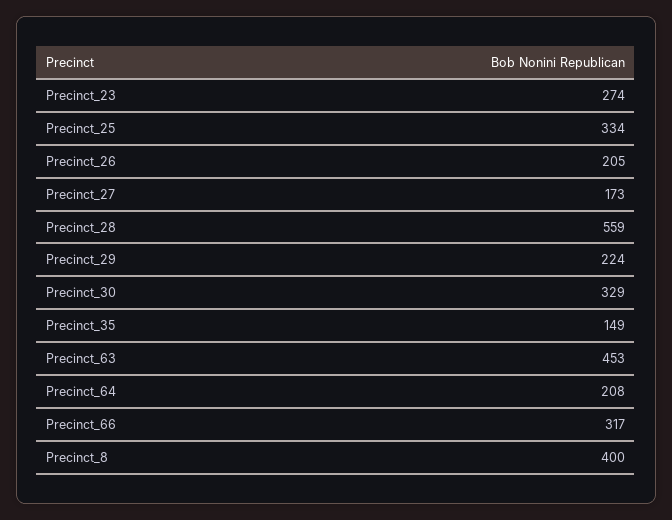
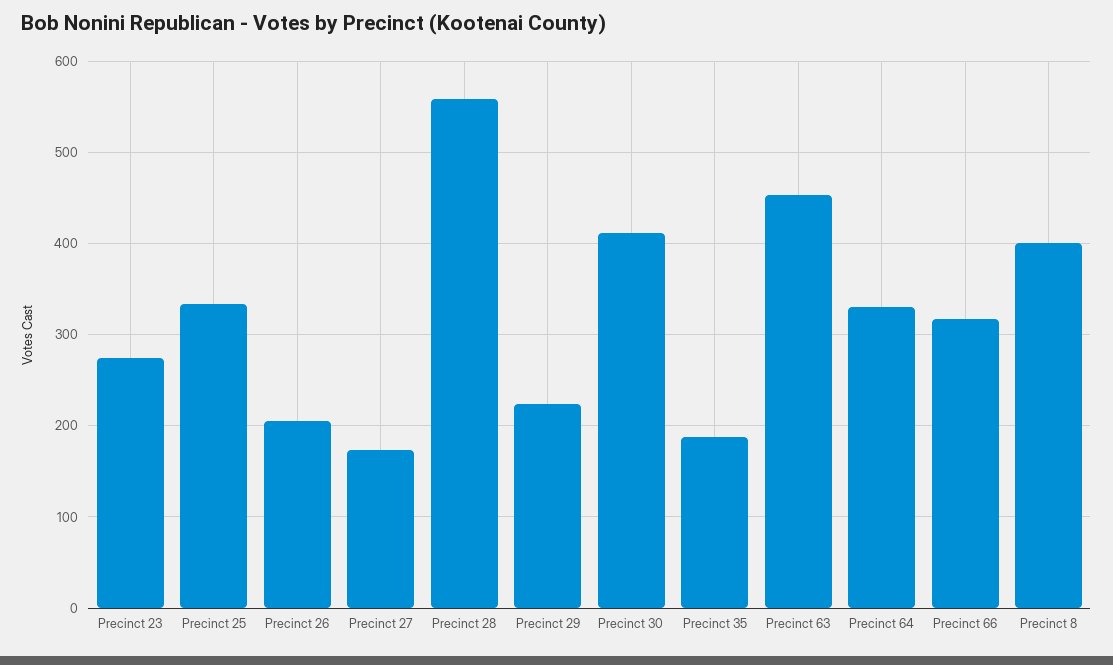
  {
    "Precinct_23": 274,
    "Precinct_25": 334,
    "Precinct_26": 205,
    "Precinct_27": 173,
    "Precinct_28": 559,
    "Precinct_29": 224,
-   "Precinct_30": 329,
+   "Precinct_30": 410,
-   "Precinct_35": 149,
+   "Precinct_35": 190,
    "Precinct_63": 453,
-   "Precinct_64": 208,
+   "Precinct_64": 330,
    "Precinct_66": 317,
    "Precinct_8": 400
  }

